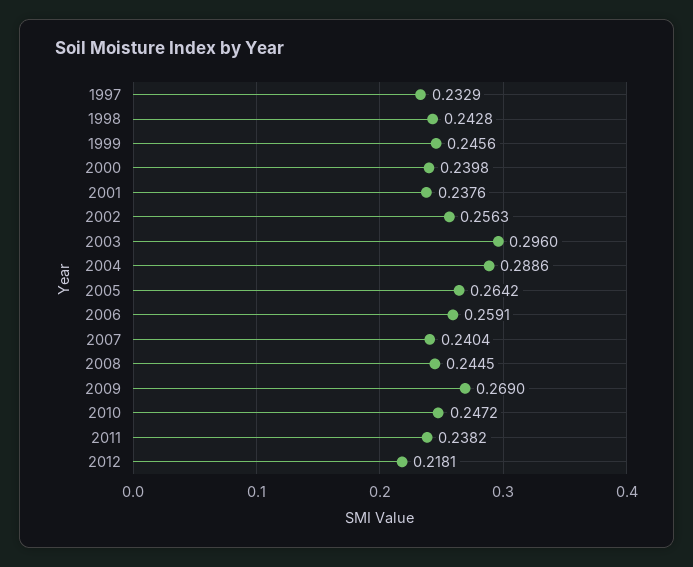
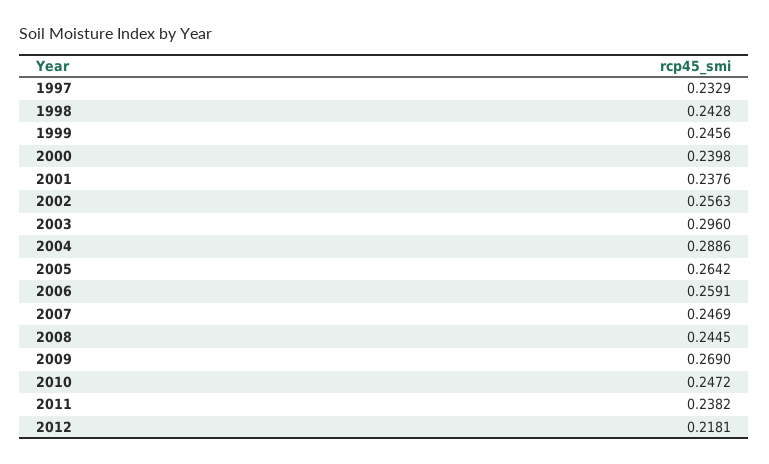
  {
    "1997": 0.2329,
    "1998": 0.2428,
    "1999": 0.2456,
    "2000": 0.2398,
    "2001": 0.2376,
    "2002": 0.2563,
    "2003": 0.296,
    "2004": 0.2886,
    "2005": 0.2642,
    "2006": 0.2591,
-   "2007": 0.2404,
+   "2007": 0.2469,
    "2008": 0.2445,
    "2009": 0.269,
    "2010": 0.2472,
    "2011": 0.2382,
    "2012": 0.2181
  }

